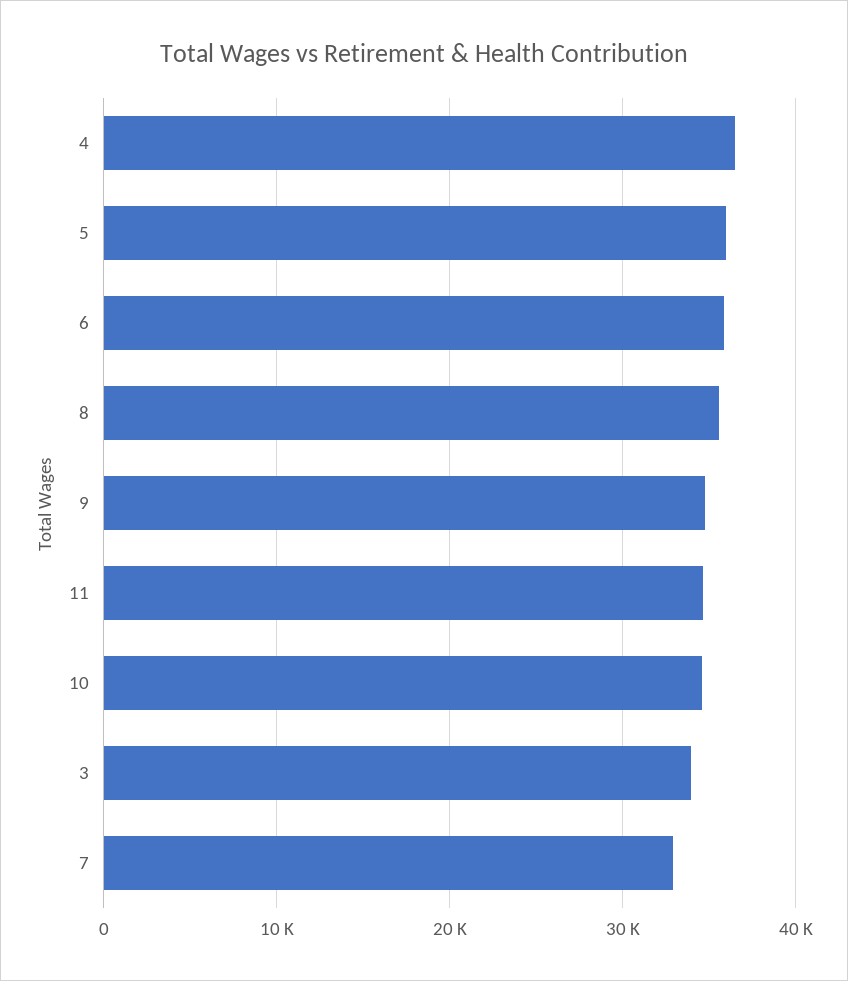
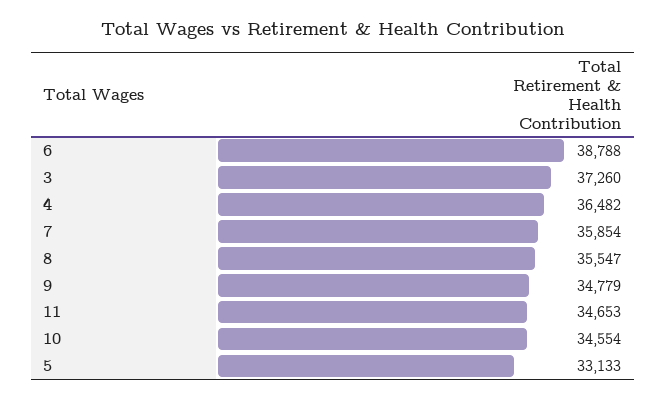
  {
    "4": 36482,
-   "5": 36000,
+   "5": 33133,
-   "6": 36000,
+   "6": 38788,
    "8": 35547,
    "9": 34779,
    "11": 34653,
    "10": 34554,
-   "3": 34000,
+   "3": 37260,
-   "7": 33000
+   "7": 35854
  }

